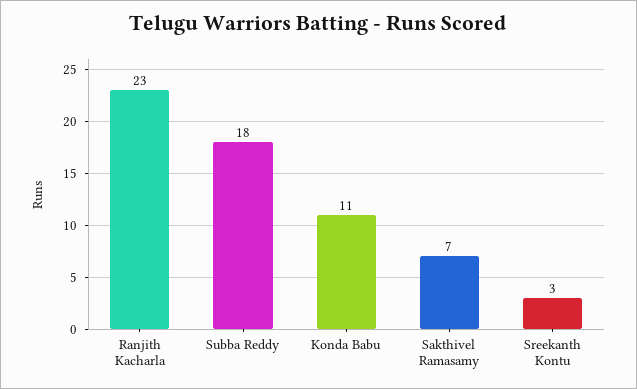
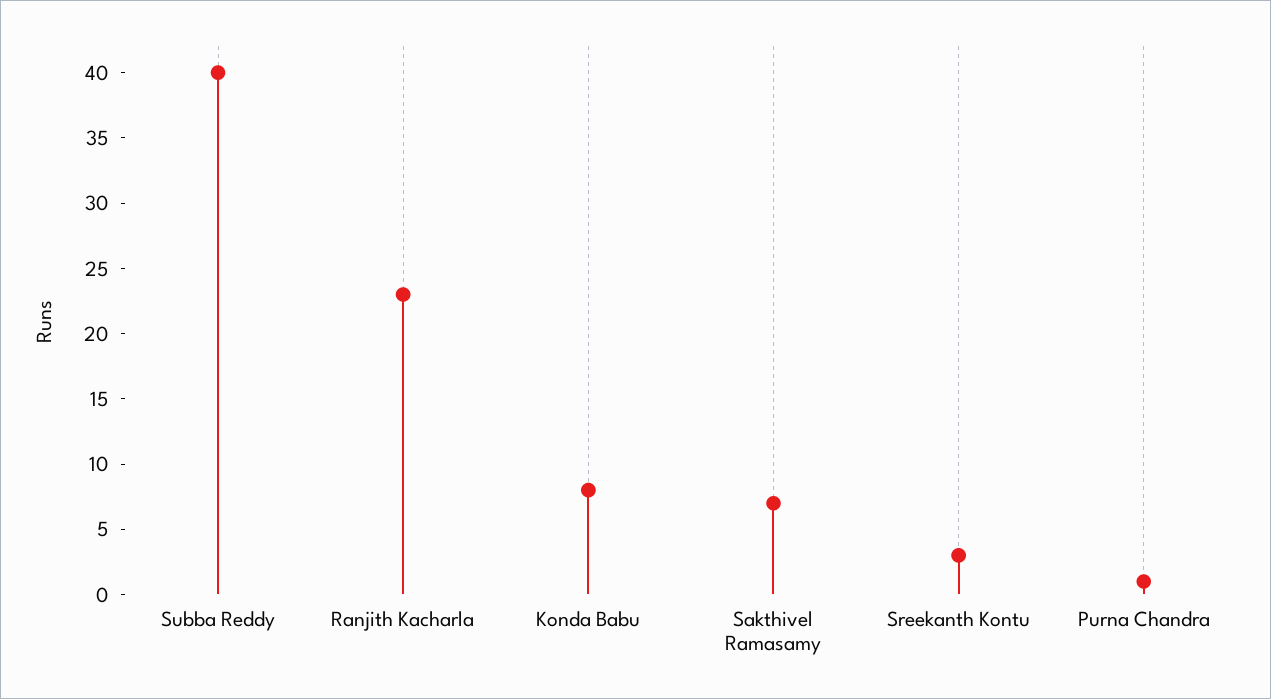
  {
    "Ranjith Kacharla": 23,
-   "Subba Reddy": 18,
+   "Subba Reddy": 40,
-   "Konda Babu": 11,
+   "Konda Babu": 8,
    "Sakthivel Ramasamy": 7,
-   "Sreekanth Kontu": 3
+   "Sreekanth Kontu": 3,
+   "Purna Chandra": 1
  }

